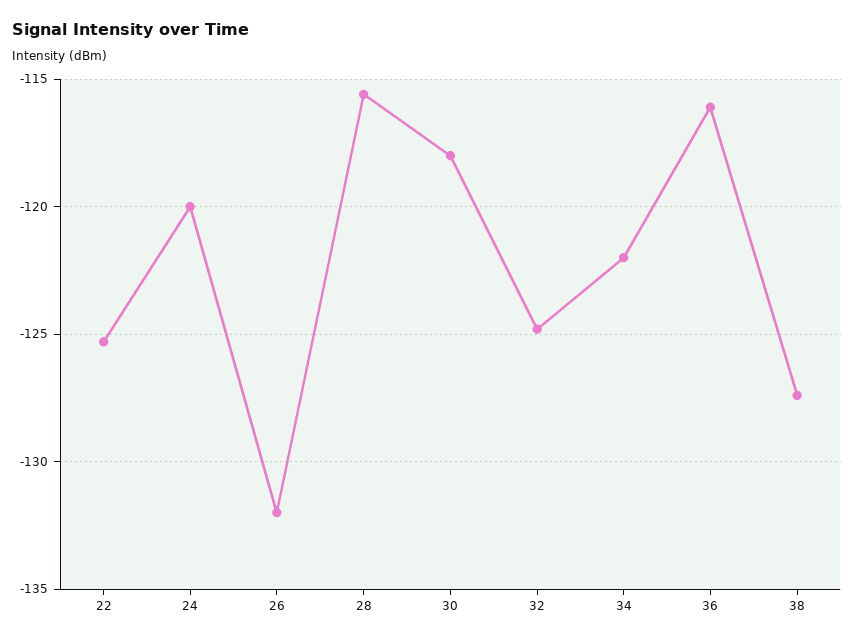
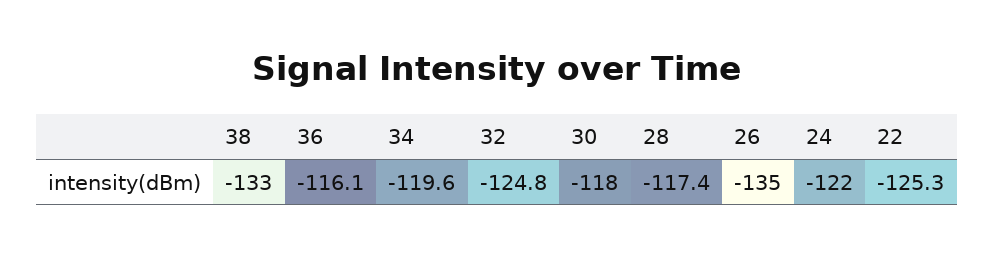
  {
    "22": -125.3,
-   "24": -120,
+   "24": -122,
-   "26": -132,
+   "26": -135,
-   "28": -115.5,
+   "28": -117.4,
    "30": -118,
    "32": -124.8,
-   "34": -122,
+   "34": -119.6,
    "36": -116.1,
-   "38": -127.5
+   "38": -133
  }

